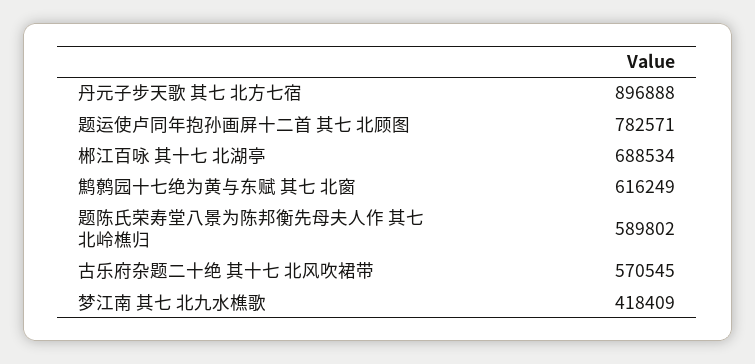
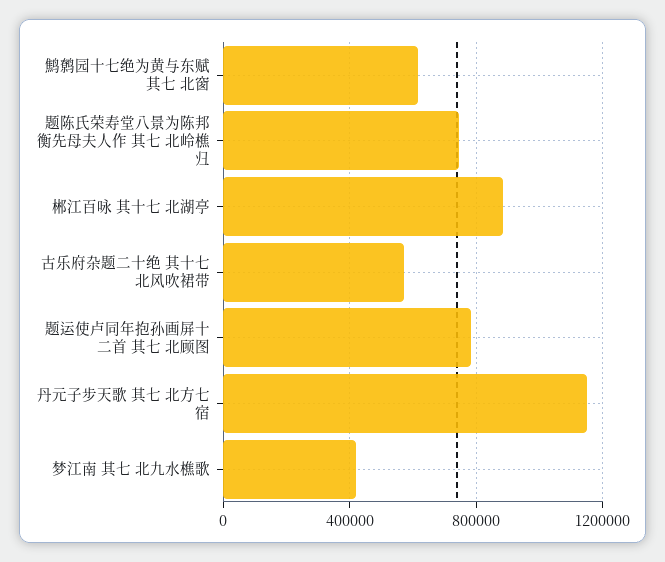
  {
-   "丹元子步天歌 其七 北方七宿": 896888,
+   "丹元子步天歌 其七 北方七宿": 1150000,
    "题运使卢同年抱孙画屏十二首 其七 北顾图": 782571,
-   "郴江百咏 其十七 北湖亭": 688534,
+   "郴江百咏 其十七 北湖亭": 900000,
    "鹪鹩园十七绝为黄与东赋 其七 北窗": 616249,
-   "题陈氏荣寿堂八景为陈邦衡先母夫人作 其七 北岭樵归": 589802,
+   "题陈氏荣寿堂八景为陈邦衡先母夫人作 其七 北岭樵归": 750000,
    "古乐府杂题二十绝 其十七 北风吹裙带": 570545,
    "梦江南 其七 北九水樵歌": 418409
  }

